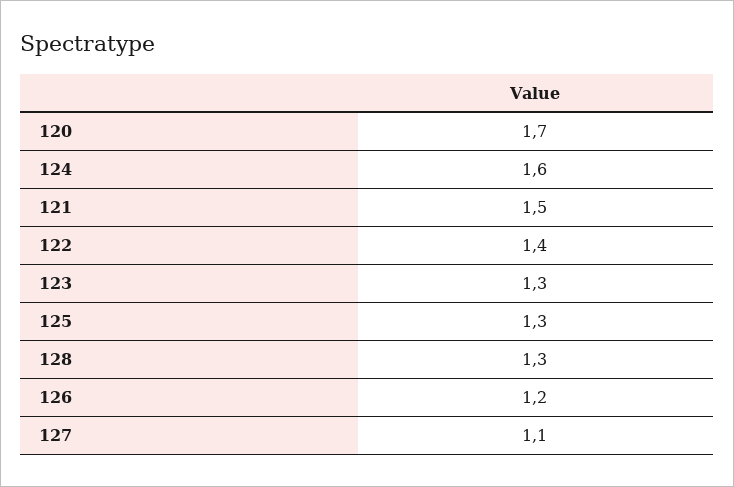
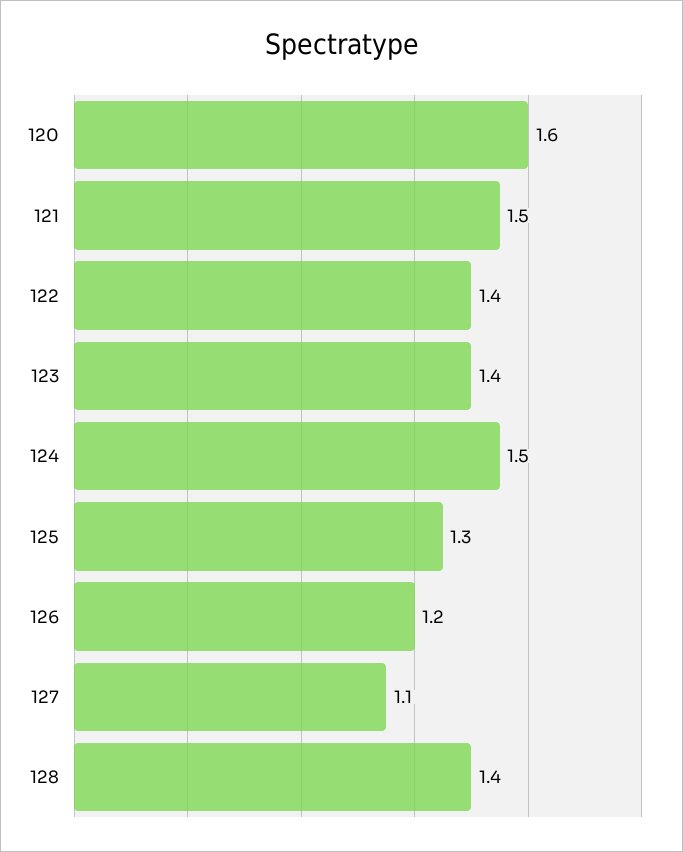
  {
-   "120": 1.7,
+   "120": 1.6,
-   "124": 1.6,
+   "124": 1.5,
    "121": 1.5,
    "122": 1.4,
-   "123": 1.3,
+   "123": 1.4,
    "125": 1.3,
-   "128": 1.3,
+   "128": 1.4,
    "126": 1.2,
    "127": 1.1
  }

